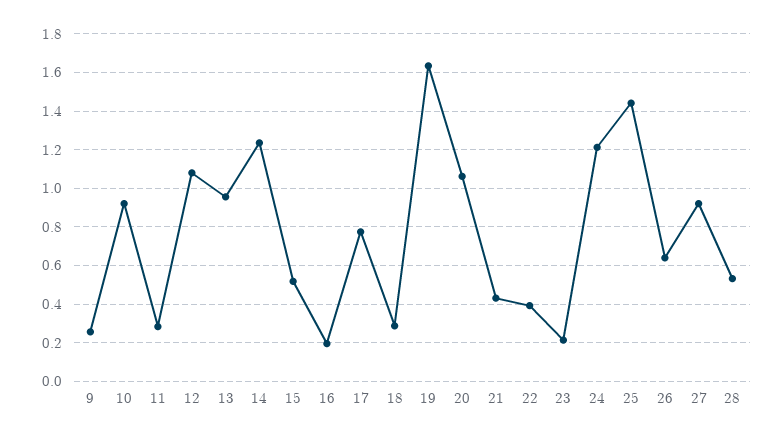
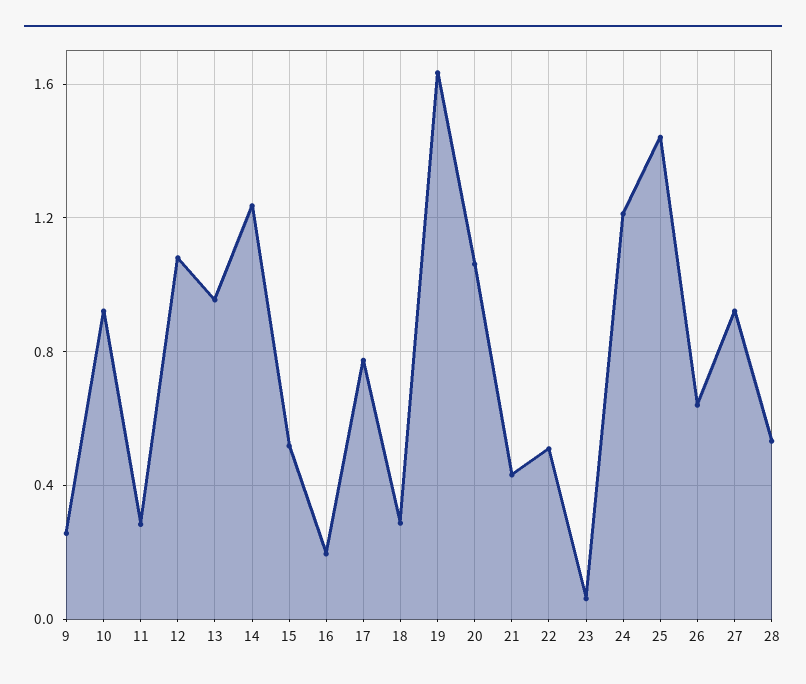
  {
    "9": 0.25,
    "10": 0.9,
    "11": 0.3,
    "12": 1.1,
    "13": 0.95,
    "14": 1.25,
    "15": 0.5,
    "16": 0.2,
    "17": 0.75,
    "18": 0.3,
    "19": 1.65,
    "20": 1.05,
    "21": 0.45,
-   "22": 0.4,
+   "22": 0.5,
-   "23": 0.2,
+   "23": 0.05,
    "24": 1.2,
    "25": 1.45,
    "26": 0.65,
    "27": 0.9,
    "28": 0.55
  }

